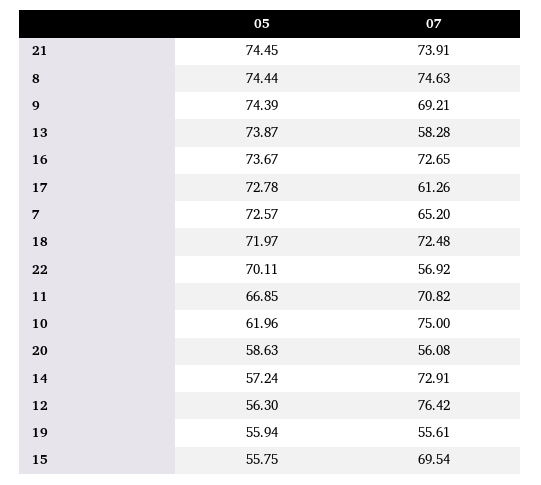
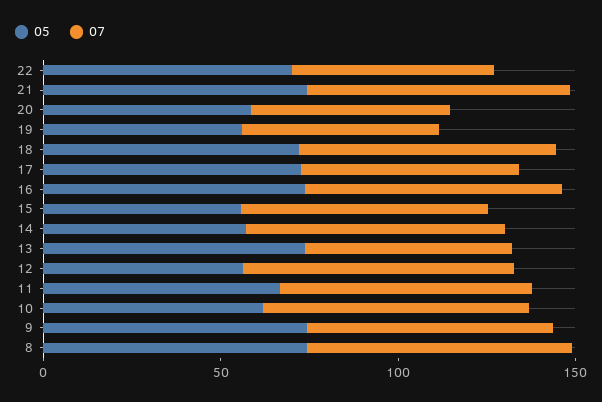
  {
    "05": {
      "21": 74.45,
      "8": 74.44,
      "9": 74.39,
      "13": 73.87,
      "16": 73.67,
      "17": 72.78,
-     "7": 72.57,
      "18": 71.97,
      "22": 70.11,
      "11": 66.85,
      "10": 61.96,
      "20": 58.63,
      "14": 57.24,
      "12": 56.3,
      "19": 55.94,
      "15": 55.75
    },
    "07": {
      "21": 73.91,
      "8": 74.63,
      "9": 69.21,
      "13": 58.28,
      "16": 72.65,
      "17": 61.26,
-     "7": 65.2,
      "18": 72.48,
      "22": 56.92,
      "11": 70.82,
      "10": 75,
      "20": 56.08,
      "14": 72.91,
      "12": 76.42,
      "19": 55.61,
      "15": 69.54
    }
  }

